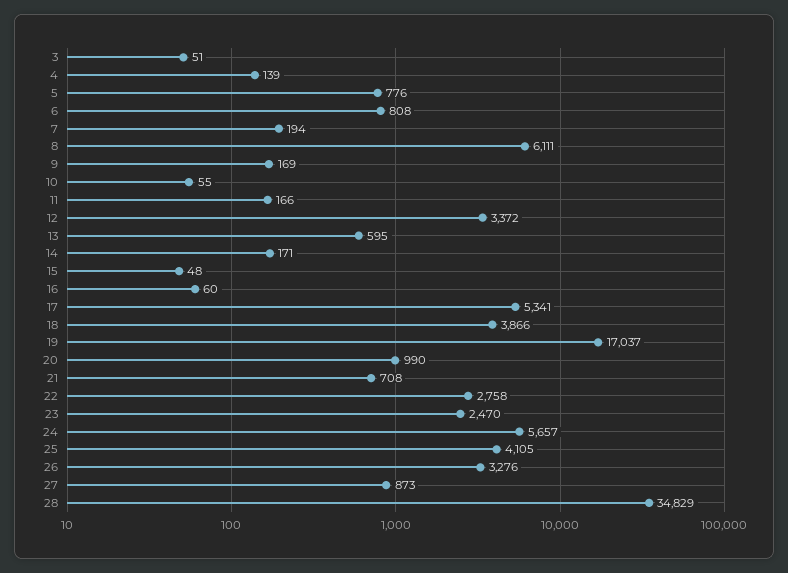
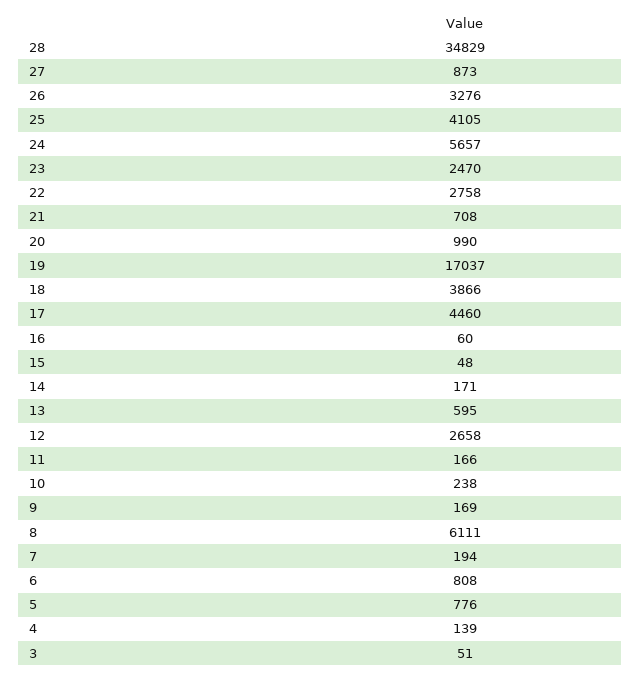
  {
    "3": 51,
    "4": 139,
    "5": 776,
    "6": 808,
    "7": 194,
    "8": 6111,
    "9": 169,
-   "10": 55,
+   "10": 238,
    "11": 166,
-   "12": 3372,
+   "12": 2658,
    "13": 595,
    "14": 171,
    "15": 48,
    "16": 60,
-   "17": 5341,
+   "17": 4460,
    "18": 3866,
    "19": 17037,
    "20": 990,
    "21": 708,
    "22": 2758,
    "23": 2470,
    "24": 5657,
    "25": 4105,
    "26": 3276,
    "27": 873,
    "28": 34829
  }

